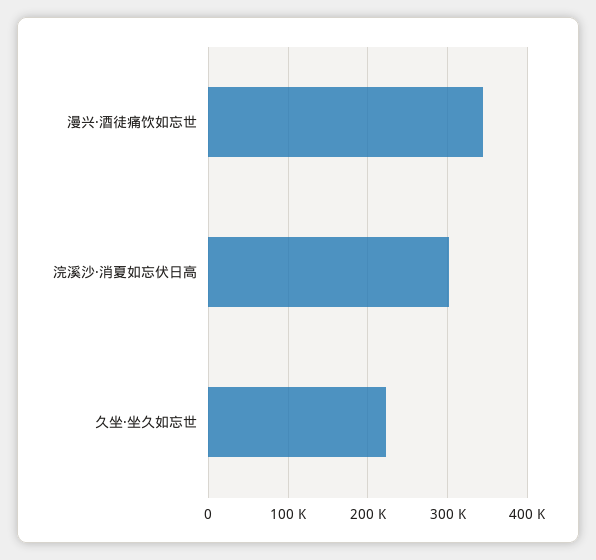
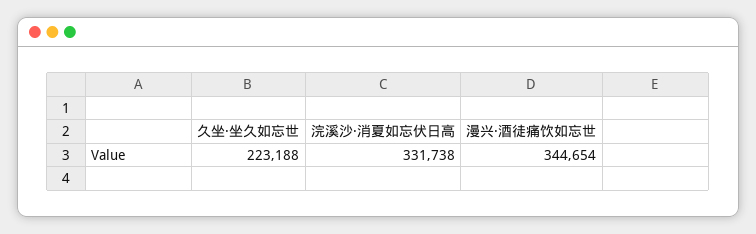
  {
    "漫兴·酒徒痛饮如忘世": 344654,
-   "浣溪沙·消夏如忘伏日高": 300000,
+   "浣溪沙·消夏如忘伏日高": 331738,
    "久坐·坐久如忘世": 223188
  }

